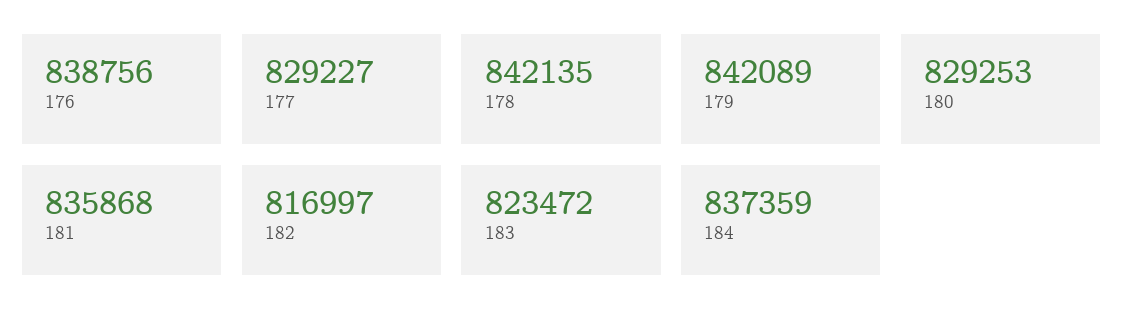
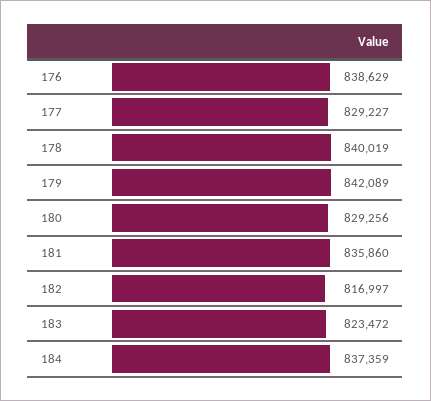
  {
-   "176": 838756,
+   "176": 838629,
    "177": 829227,
-   "178": 842135,
+   "178": 840019,
    "179": 842089,
-   "180": 829253,
+   "180": 829256,
-   "181": 835868,
+   "181": 835860,
    "182": 816997,
    "183": 823472,
    "184": 837359
  }

